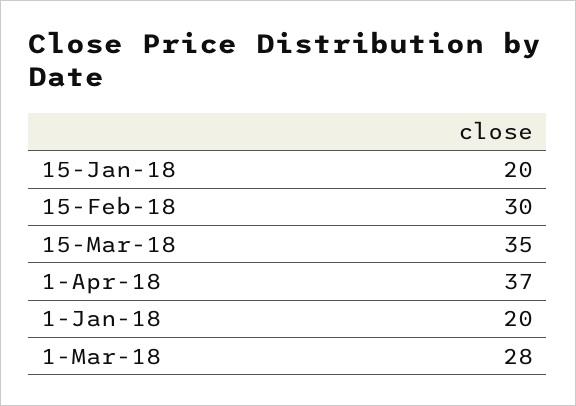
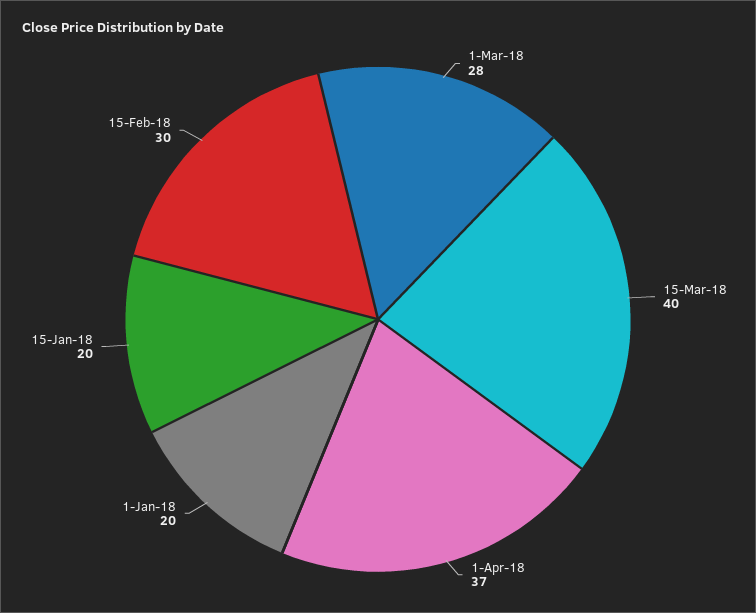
  {
    "15-Jan-18": 20,
    "15-Feb-18": 30,
-   "15-Mar-18": 35,
+   "15-Mar-18": 40,
    "1-Apr-18": 37,
    "1-Jan-18": 20,
    "1-Mar-18": 28
  }

